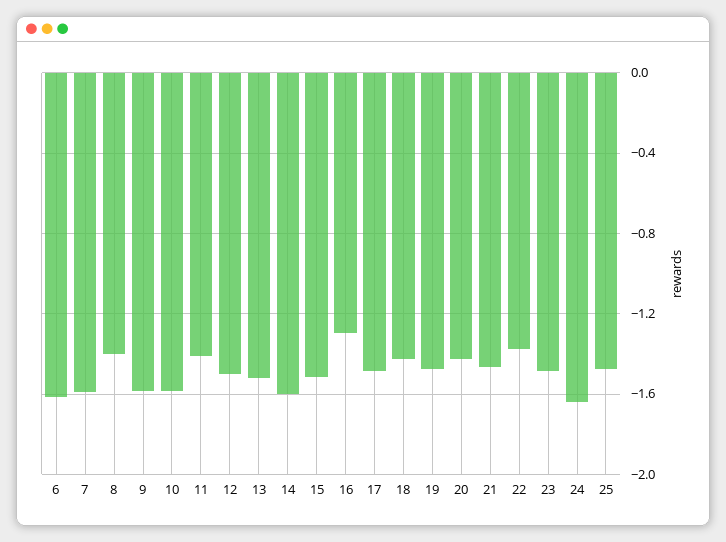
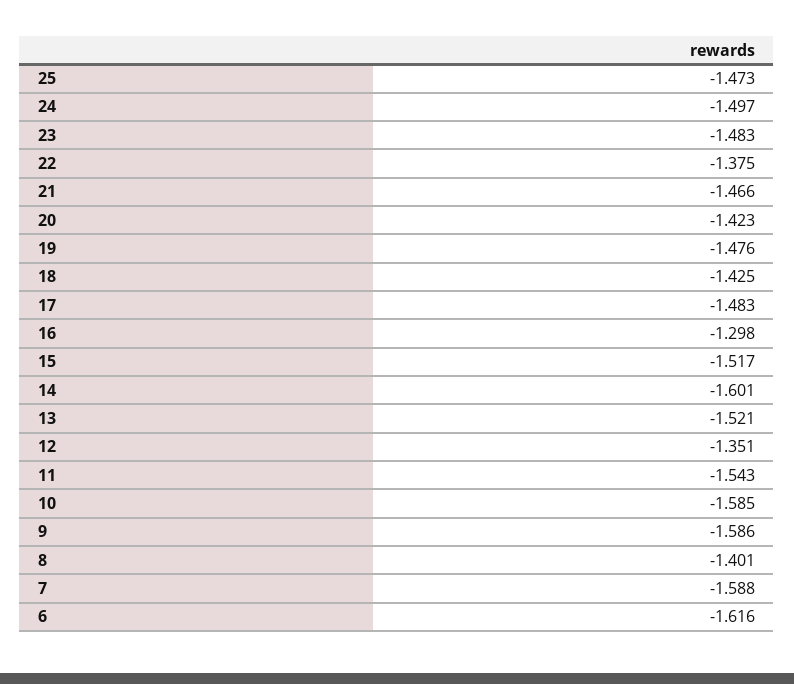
  {
    "6": -1.616,
    "7": -1.588,
    "8": -1.401,
    "9": -1.586,
    "10": -1.585,
-   "11": -1.4,
+   "11": -1.543,
-   "12": -1.5,
+   "12": -1.351,
    "13": -1.521,
    "14": -1.601,
    "15": -1.517,
    "16": -1.298,
    "17": -1.483,
    "18": -1.425,
    "19": -1.476,
    "20": -1.423,
    "21": -1.466,
    "22": -1.375,
    "23": -1.483,
-   "24": -1.65,
+   "24": -1.497,
    "25": -1.473
  }

